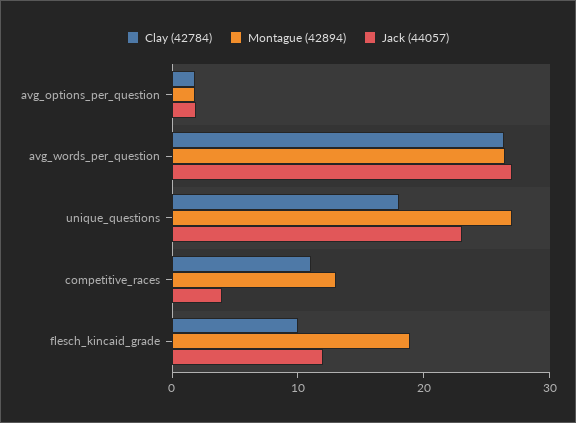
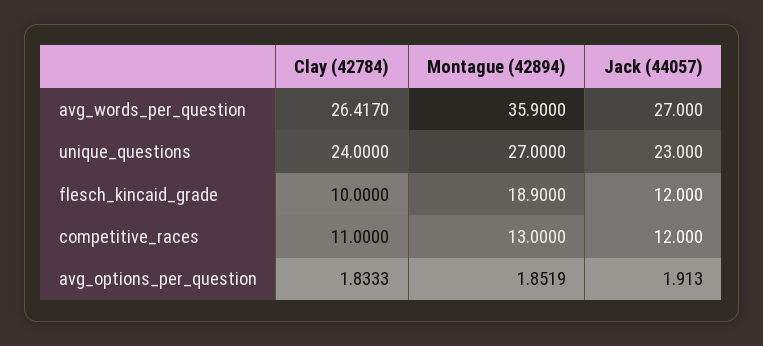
  {
    "Clay (42784)": {
      "avg_options_per_question": 1.8333,
      "avg_words_per_question": 26.417,
-     "unique_questions": 18,
+     "unique_questions": 24,
      "competitive_races": 11,
      "flesch_kincaid_grade": 10
    },
    "Montague (42894)": {
      "avg_options_per_question": 1.8519,
-     "avg_words_per_question": 26,
+     "avg_words_per_question": 35.9,
      "unique_questions": 27,
      "competitive_races": 13,
      "flesch_kincaid_grade": 18.9
    },
    "Jack (44057)": {
      "avg_options_per_question": 1.913,
      "avg_words_per_question": 27,
      "unique_questions": 23,
-     "competitive_races": 4,
+     "competitive_races": 12,
      "flesch_kincaid_grade": 12
    }
  }

